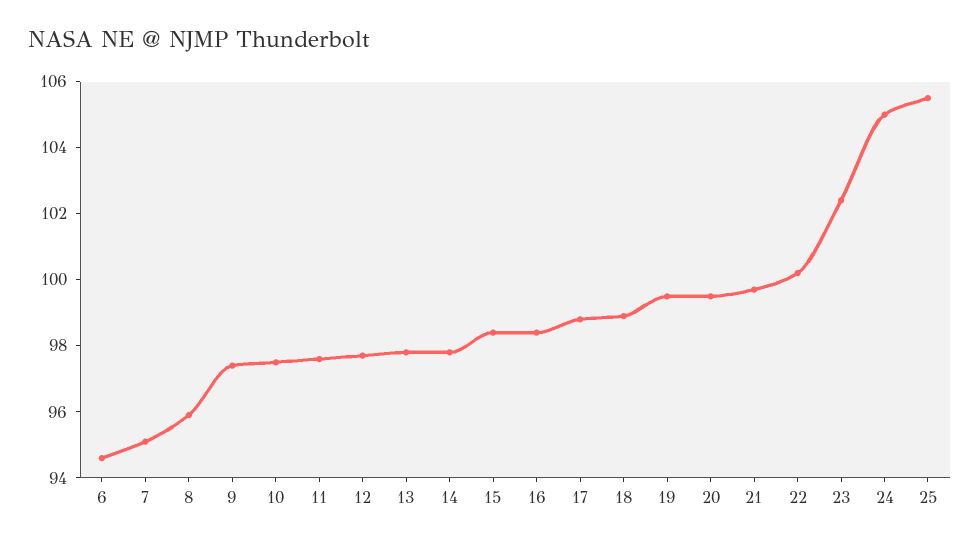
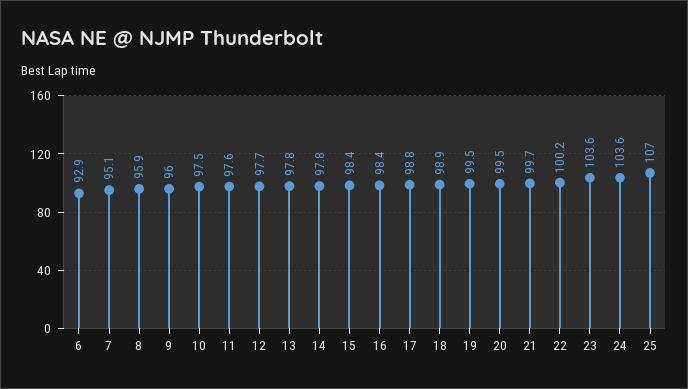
  {
-   "6": 94.5,
+   "6": 92.9,
    "7": 95.1,
    "8": 95.9,
-   "9": 97.5,
+   "9": 96,
    "10": 97.5,
    "11": 97.6,
    "12": 97.7,
    "13": 97.8,
    "14": 97.8,
    "15": 98.4,
    "16": 98.4,
    "17": 98.8,
    "18": 98.9,
    "19": 99.5,
    "20": 99.5,
    "21": 99.7,
    "22": 100.2,
-   "23": 102.5,
+   "23": 103.6,
-   "24": 105,
+   "24": 103.6,
-   "25": 105.5
+   "25": 107
  }

